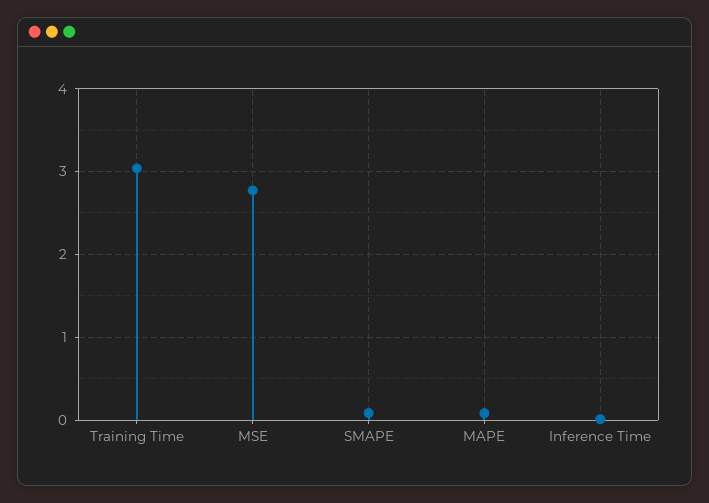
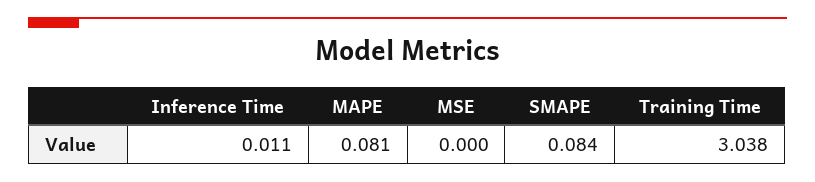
  {
    "Training Time": 3.038,
-   "MSE": 2.8,
+   "MSE": 0,
    "SMAPE": 0.084,
    "MAPE": 0.081,
    "Inference Time": 0.011
  }

